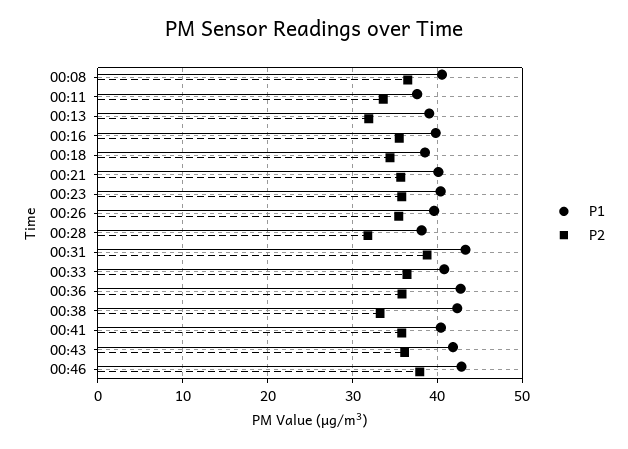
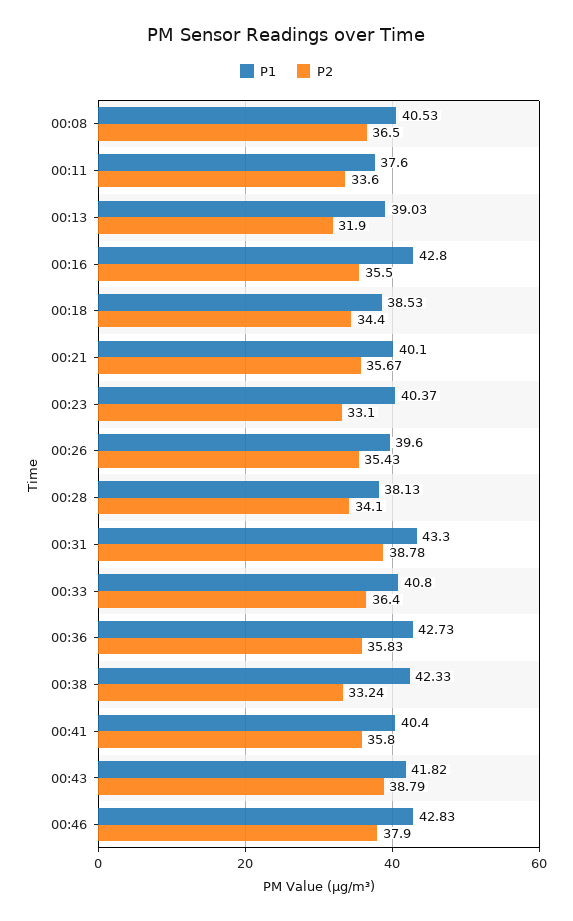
  {
    "P1": {
      "00:08": 40.53,
      "00:11": 37.6,
      "00:13": 39.03,
-     "00:16": 40,
+     "00:16": 42.8,
      "00:18": 38.53,
      "00:21": 40.1,
      "00:23": 40.37,
      "00:26": 39.6,
      "00:28": 38.13,
      "00:31": 43.3,
      "00:33": 40.8,
      "00:36": 42.73,
      "00:38": 42.33,
      "00:41": 40.4,
      "00:43": 41.82,
      "00:46": 42.83
    },
    "P2": {
      "00:08": 36.5,
      "00:11": 33.6,
      "00:13": 31.9,
      "00:16": 35.5,
      "00:18": 34.4,
      "00:21": 35.67,
-     "00:23": 36,
+     "00:23": 33.1,
      "00:26": 35.43,
-     "00:28": 32,
+     "00:28": 34.1,
      "00:31": 38.78,
      "00:33": 36.4,
      "00:36": 35.83,
      "00:38": 33.24,
      "00:41": 35.8,
-     "00:43": 36,
+     "00:43": 38.79,
      "00:46": 37.9
    }
  }

